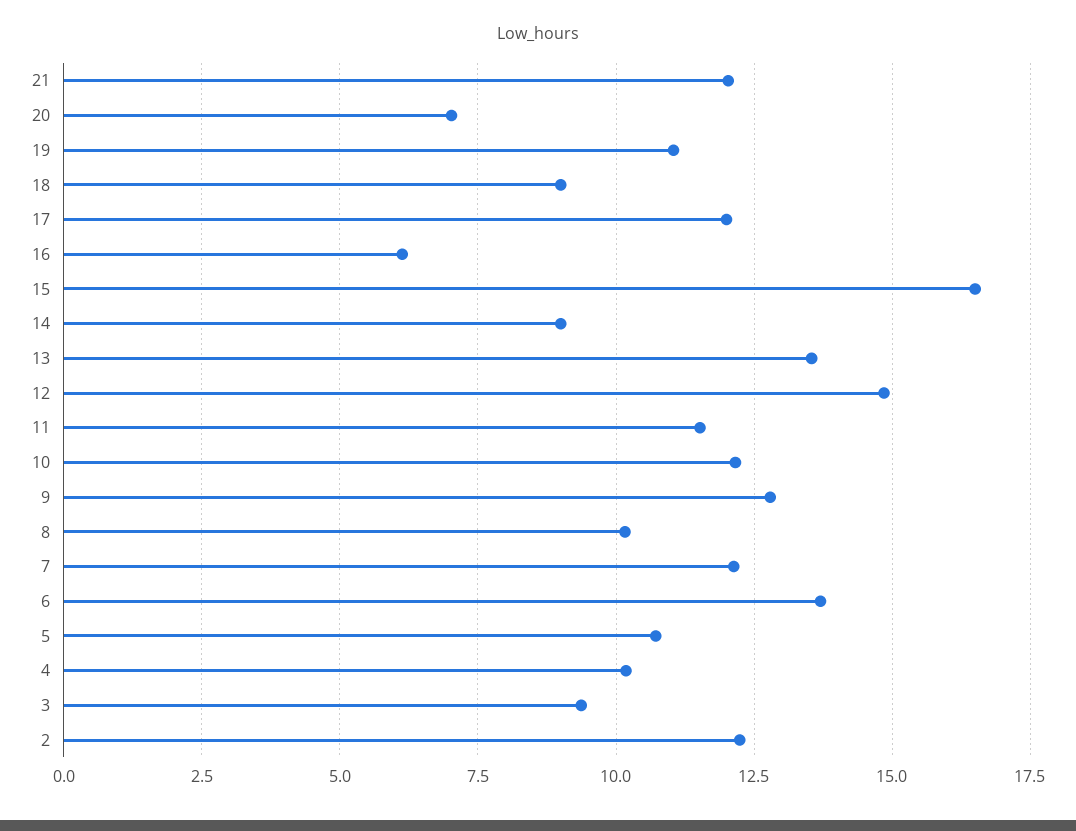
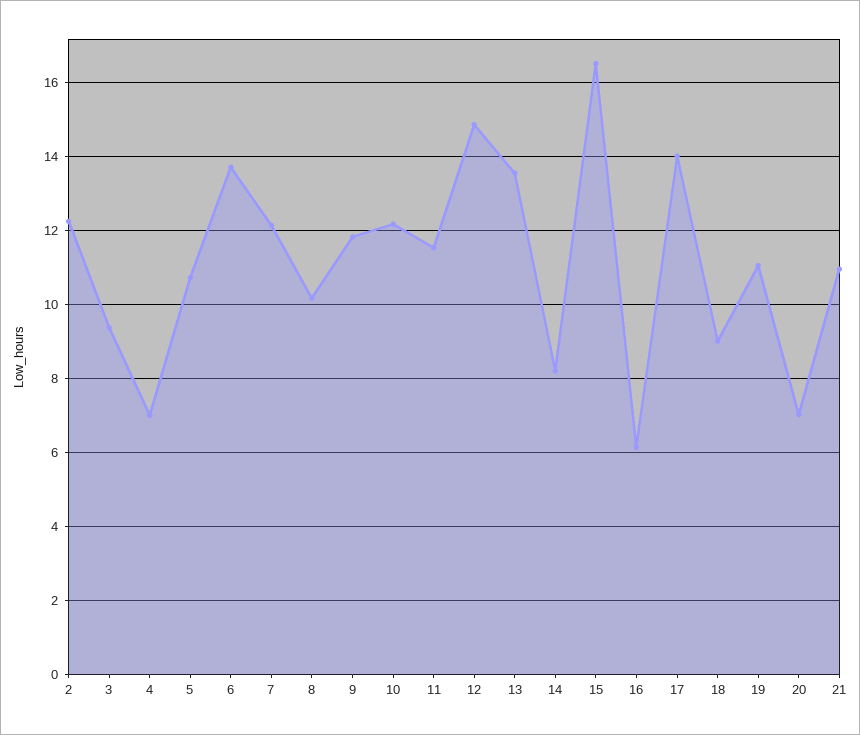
  {
-   "21": 12,
+   "21": 11,
    "20": 7,
    "19": 11,
    "18": 9,
-   "17": 12,
+   "17": 14,
    "16": 6.2,
    "15": 16.6,
-   "14": 9,
+   "14": 8.2,
    "13": 13.6,
    "12": 14.8,
    "11": 11.6,
    "10": 12.2,
-   "9": 12.75,
+   "9": 11.8,
    "8": 10.2,
    "7": 12.2,
    "6": 13.8,
    "5": 10.8,
-   "4": 10.25,
+   "4": 7,
    "3": 9.4,
    "2": 12.2
  }

